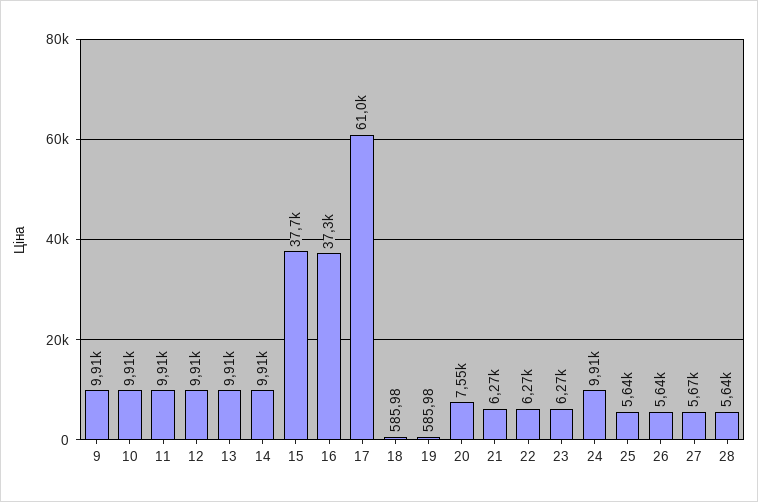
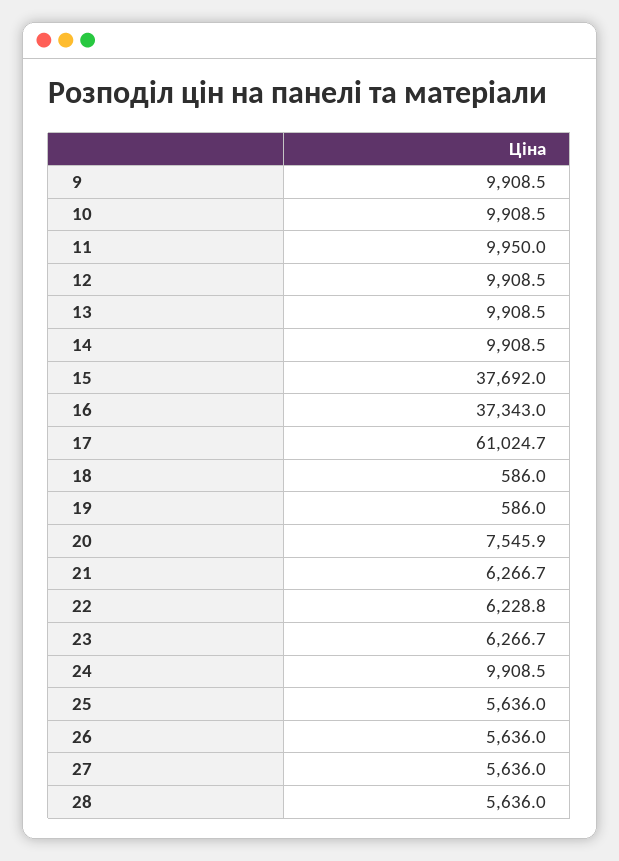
  {
    "9": 9908.5,
    "10": 9908.5,
-   "11": 9910,
+   "11": 9950,
    "12": 9908.5,
    "13": 9908.5,
    "14": 9908.5,
    "15": 37692,
    "16": 37343,
    "17": 61024.7,
    "18": 585.98,
    "19": 585.98,
    "20": 7545.9,
    "21": 6266.7,
-   "22": 6270,
+   "22": 6228.8,
    "23": 6266.7,
    "24": 9908.5,
    "25": 5636,
    "26": 5636,
-   "27": 5670,
+   "27": 5636,
    "28": 5636
  }

